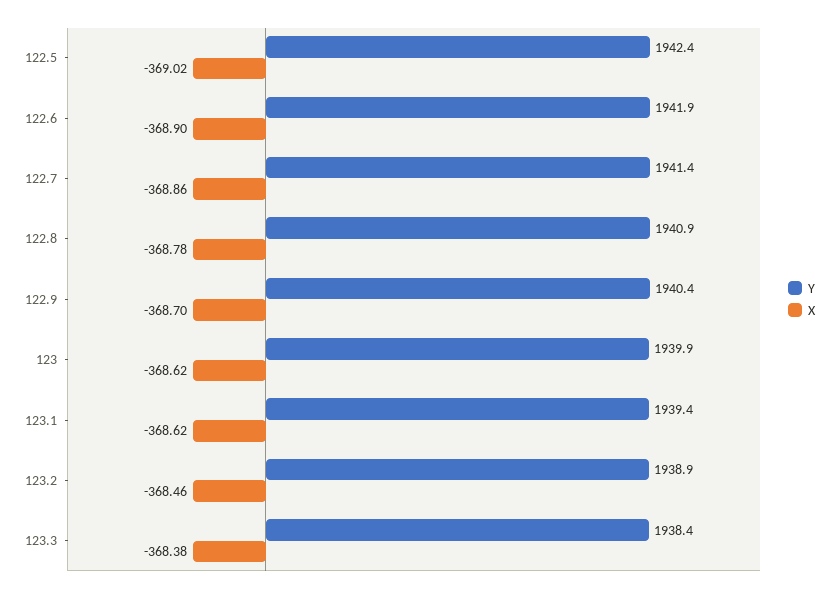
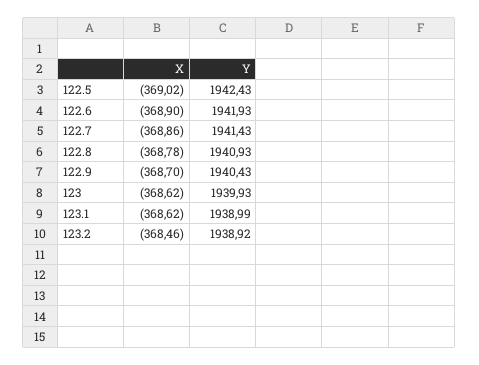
  {
    "Y": {
      "122.5": 1942.43,
      "122.6": 1941.93,
      "122.7": 1941.43,
      "122.8": 1940.93,
      "122.9": 1940.43,
      "123": 1939.93,
-     "123.1": 1939.4,
+     "123.1": 1938.99,
-     "123.2": 1938.92,
+     "123.2": 1938.92
-     "123.3": 1938.4
    },
    "X": {
      "122.5": -369.02,
      "122.6": -368.9,
      "122.7": -368.86,
      "122.8": -368.78,
      "122.9": -368.7,
      "123": -368.62,
      "123.1": -368.62,
-     "123.2": -368.46,
+     "123.2": -368.46
-     "123.3": -368.38
    }
  }

